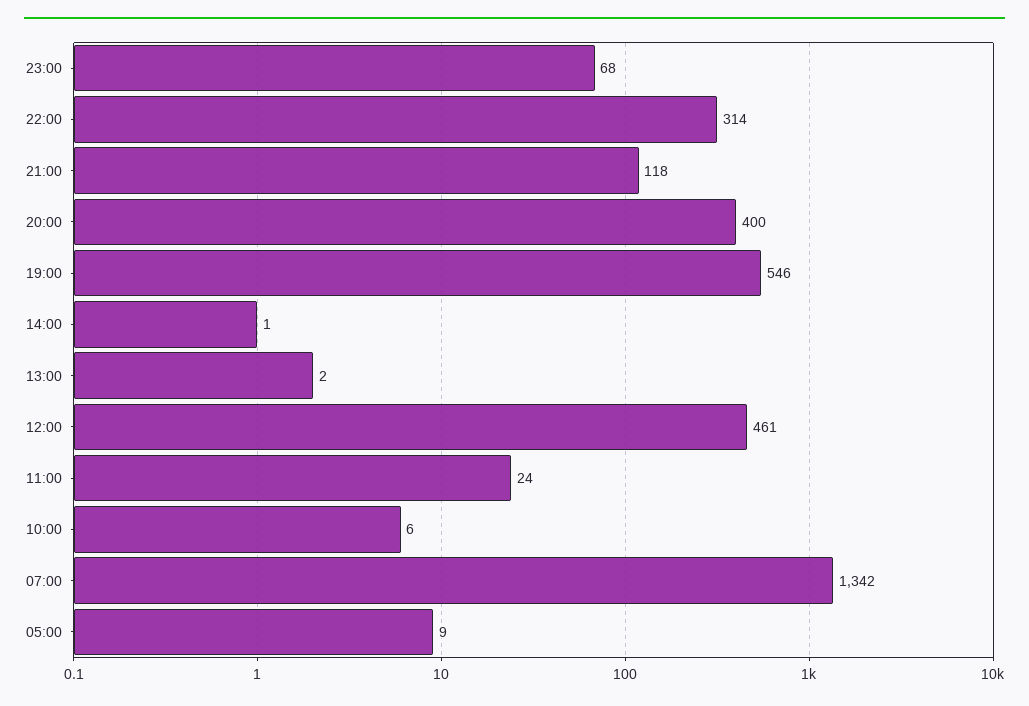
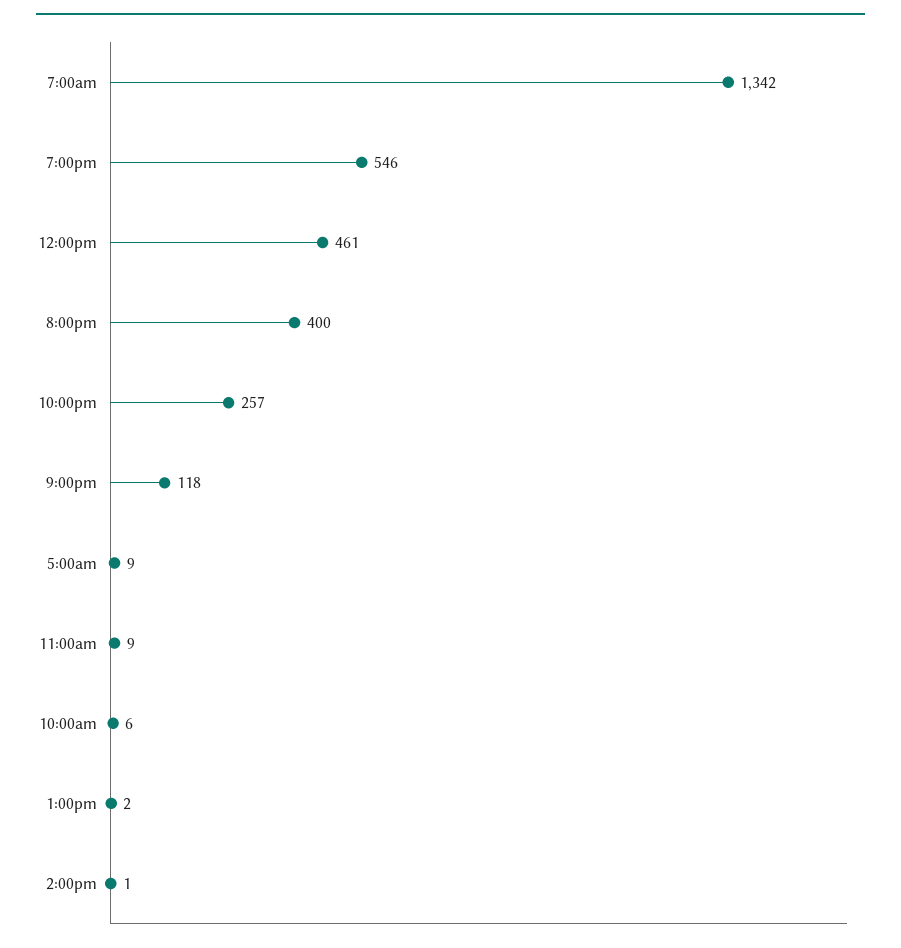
  {
-   "23:00": 68,
-   "22:00": 314,
+   "22:00": 257,
    "21:00": 118,
    "20:00": 400,
    "19:00": 546,
    "14:00": 1,
    "13:00": 2,
    "12:00": 461,
-   "11:00": 24,
+   "11:00": 9,
    "10:00": 6,
    "07:00": 1342,
    "05:00": 9
  }

